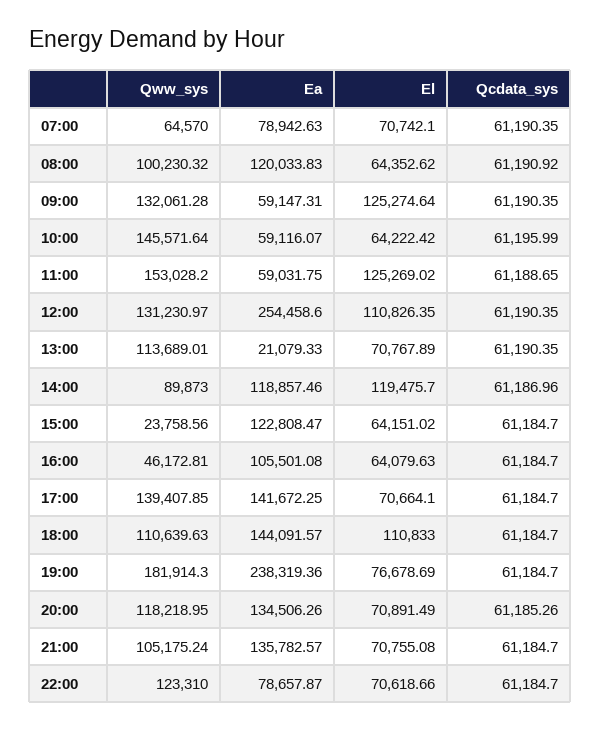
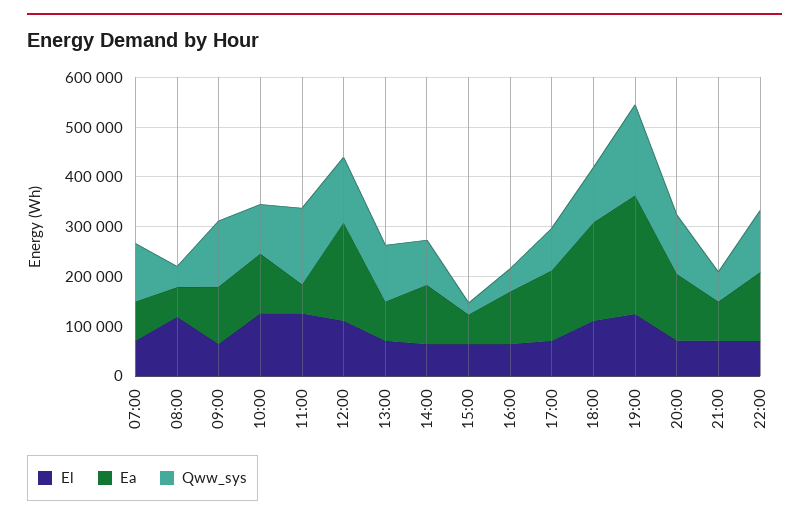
  {
    "Qww_sys": {
-     "07:00": 64570,
+     "07:00": 120000,
-     "08:00": 100230.32,
+     "08:00": 40000,
      "09:00": 132061.28,
-     "10:00": 145571.64,
+     "10:00": 100000,
      "11:00": 153028.2,
      "12:00": 131230.97,
      "13:00": 113689.01,
      "14:00": 89873,
      "15:00": 23758.56,
      "16:00": 46172.81,
-     "17:00": 139407.85,
+     "17:00": 80000,
      "18:00": 110639.63,
      "19:00": 181914.3,
      "20:00": 118218.95,
-     "21:00": 105175.24,
+     "21:00": 60000,
      "22:00": 123310
    },
    "Ea": {
      "07:00": 78942.63,
-     "08:00": 120033.83,
+     "08:00": 60000,
-     "09:00": 59147.31,
+     "09:00": 120000,
-     "10:00": 59116.07,
+     "10:00": 120000,
      "11:00": 59031.75,
-     "12:00": 254458.6,
+     "12:00": 200000,
-     "13:00": 21079.33,
+     "13:00": 80000,
      "14:00": 118857.46,
-     "15:00": 122808.47,
+     "15:00": 60000,
      "16:00": 105501.08,
      "17:00": 141672.25,
-     "18:00": 144091.57,
+     "18:00": 200000,
      "19:00": 238319.36,
      "20:00": 134506.26,
-     "21:00": 135782.57,
+     "21:00": 80000,
-     "22:00": 78657.87
+     "22:00": 140000
    },
    "El": {
      "07:00": 70742.1,
-     "08:00": 64352.62,
+     "08:00": 120000,
-     "09:00": 125274.64,
+     "09:00": 60000,
-     "10:00": 64222.42,
+     "10:00": 120000,
      "11:00": 125269.02,
      "12:00": 110826.35,
      "13:00": 70767.89,
-     "14:00": 119475.7,
+     "14:00": 60000,
      "15:00": 64151.02,
      "16:00": 64079.63,
      "17:00": 70664.1,
      "18:00": 110833,
-     "19:00": 76678.69,
+     "19:00": 120000,
      "20:00": 70891.49,
      "21:00": 70755.08,
      "22:00": 70618.66
-   },
+   }
-   "Qcdata_sys": {
-     "07:00": 61190.35,
-     "08:00": 61190.92,
-     "09:00": 61190.35,
-     "10:00": 61195.99,
-     "11:00": 61188.65,
-     "12:00": 61190.35,
-     "13:00": 61190.35,
-     "14:00": 61186.96,
-     "15:00": 61184.7,
-     "16:00": 61184.7,
-     "17:00": 61184.7,
-     "18:00": 61184.7,
-     "19:00": 61184.7,
-     "20:00": 61185.26,
-     "21:00": 61184.7,
-     "22:00": 61184.7
-   }
  }

